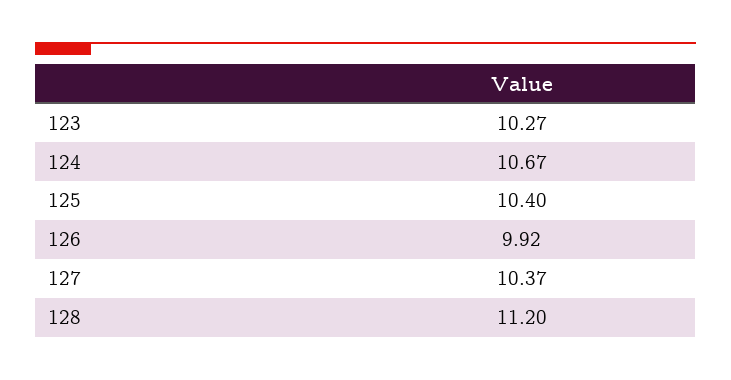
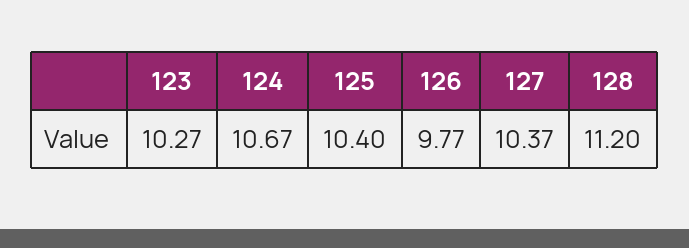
  {
    "123": 10.27,
    "124": 10.67,
    "125": 10.4,
-   "126": 9.92,
+   "126": 9.77,
    "127": 10.37,
    "128": 11.2
  }

